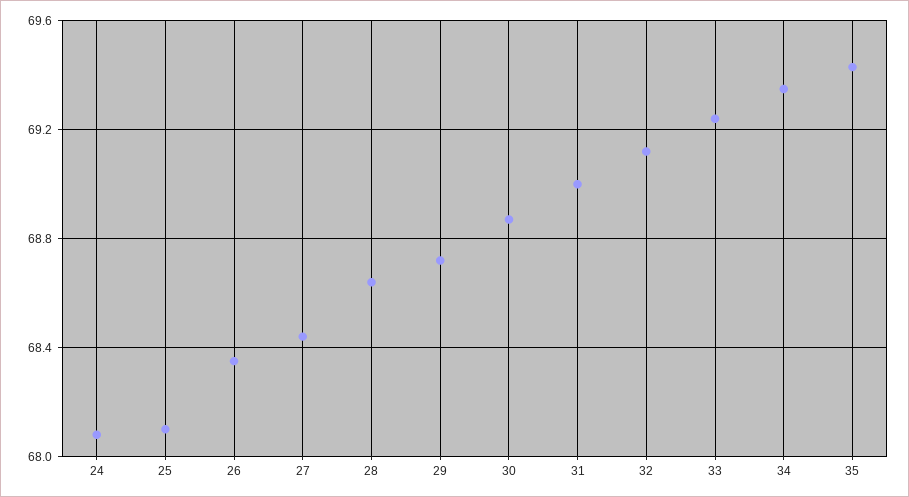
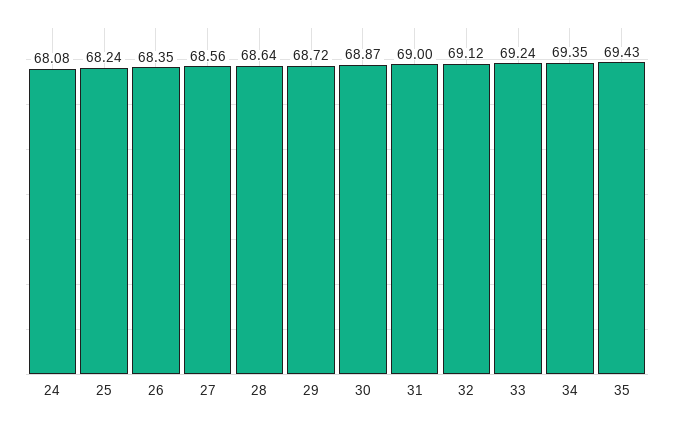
  {
    "24": 68.08,
-   "25": 68.1,
+   "25": 68.24,
    "26": 68.35,
-   "27": 68.45,
+   "27": 68.56,
    "28": 68.64,
    "29": 68.72,
    "30": 68.87,
    "31": 69,
    "32": 69.12,
    "33": 69.24,
    "34": 69.35,
    "35": 69.43
  }

